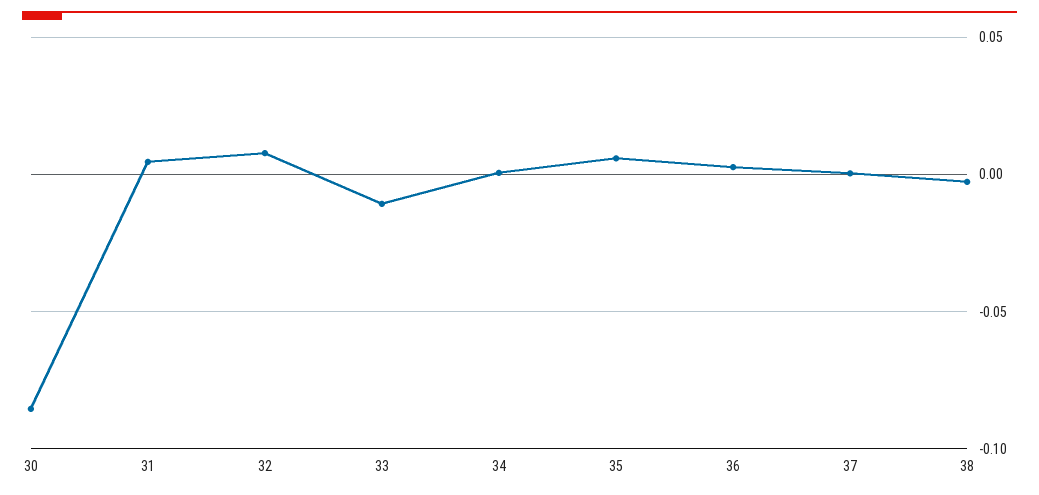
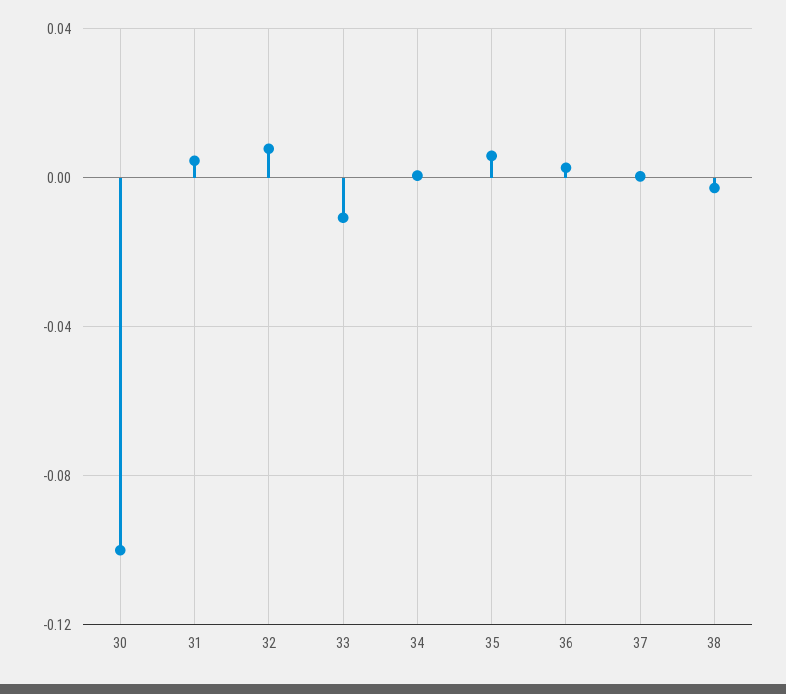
  {
-   "30": -0.085,
+   "30": -0.1,
    "31": 0.005,
    "32": 0.01,
    "33": -0.01,
    "34": 0,
    "35": 0.005,
    "36": 0.005,
    "37": 0,
    "38": -0.005
  }

